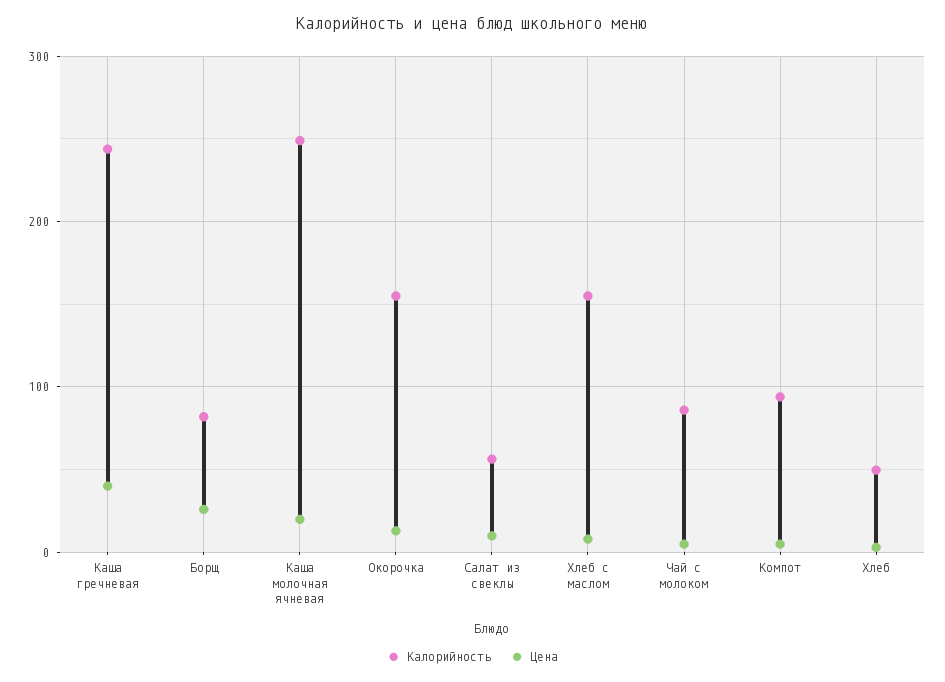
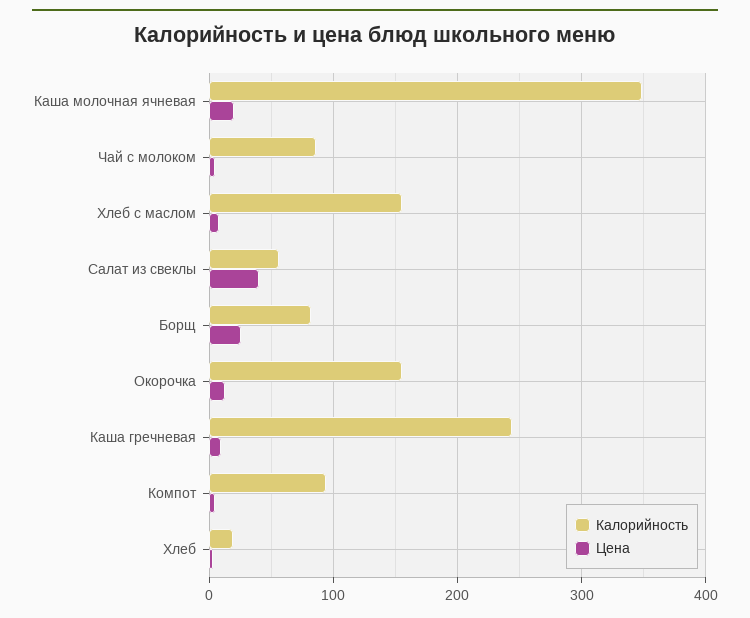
  {
    "Калорийность": {
      "Каша гречневая": 240,
      "Борщ": 80,
-     "Каша молочная ячневая": 250,
+     "Каша молочная ячневая": 350,
      "Окорочка": 160,
      "Салат из свеклы": 60,
      "Хлеб с маслом": 160,
      "Чай с молоком": 90,
      "Компот": 90,
-     "Хлеб": 50
+     "Хлеб": 20
    },
    "Цена": {
-     "Каша гречневая": 40,
+     "Каша гречневая": 10,
      "Борщ": 30,
      "Каша молочная ячневая": 20,
      "Окорочка": 10,
-     "Салат из свеклы": 10,
+     "Салат из свеклы": 40,
      "Хлеб с маслом": 10,
      "Чай с молоком": 10,
      "Компот": 10,
      "Хлеб": 0
    }
  }

